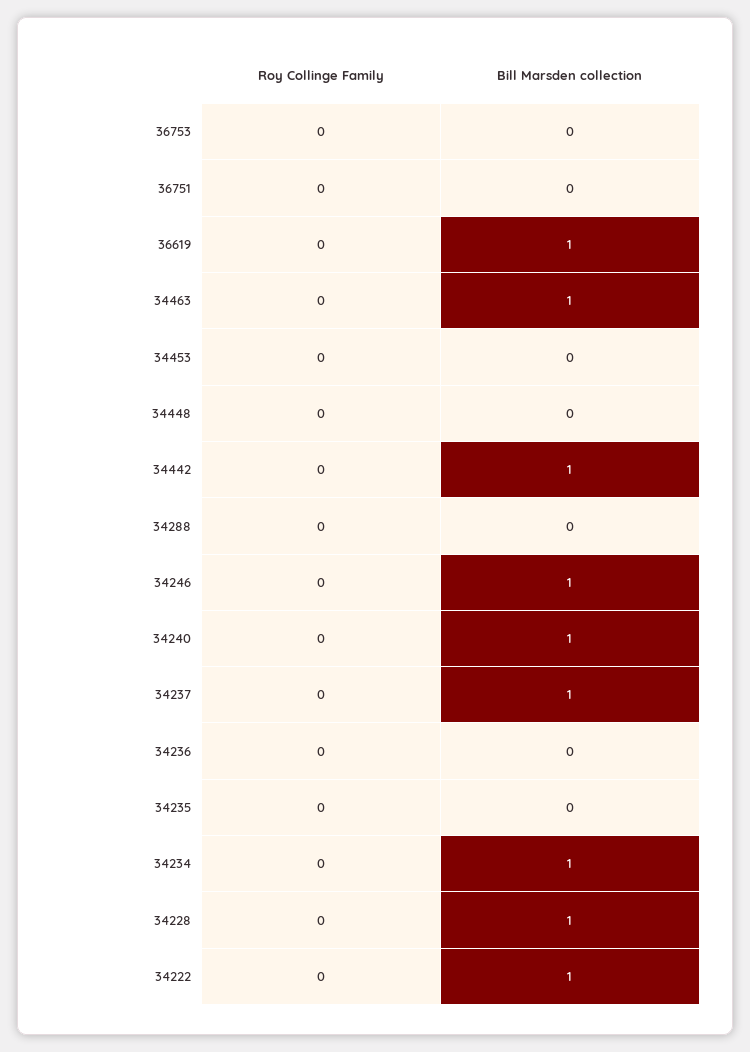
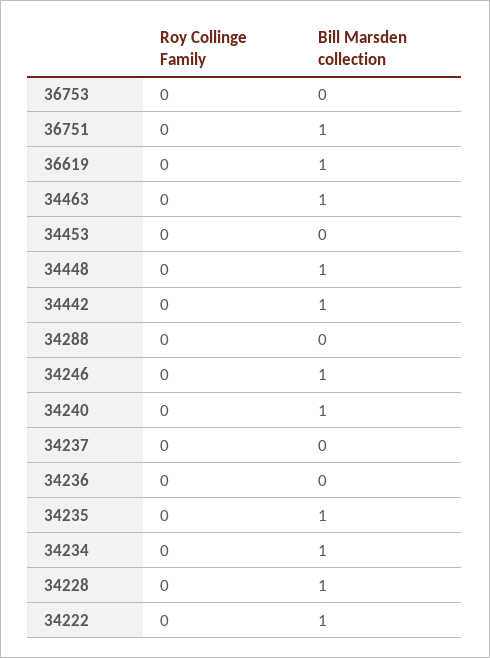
  {
    "Roy Collinge Family": {
      "36753": 0,
      "36751": 0,
      "36619": 0,
      "34463": 0,
      "34453": 0,
      "34448": 0,
      "34442": 0,
      "34288": 0,
      "34246": 0,
      "34240": 0,
      "34237": 0,
      "34236": 0,
      "34235": 0,
      "34234": 0,
      "34228": 0,
      "34222": 0
    },
    "Bill Marsden collection": {
      "36753": 0,
-     "36751": 0,
+     "36751": 1,
      "36619": 1,
      "34463": 1,
      "34453": 0,
-     "34448": 0,
+     "34448": 1,
      "34442": 1,
      "34288": 0,
      "34246": 1,
      "34240": 1,
-     "34237": 1,
+     "34237": 0,
      "34236": 0,
-     "34235": 0,
+     "34235": 1,
      "34234": 1,
      "34228": 1,
      "34222": 1
    }
  }

